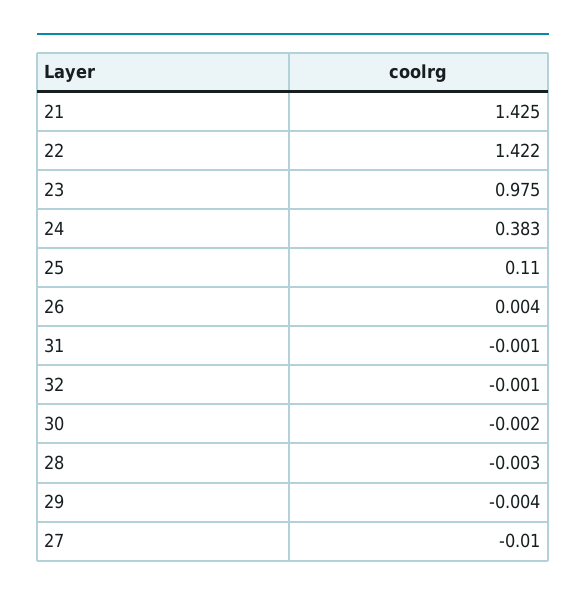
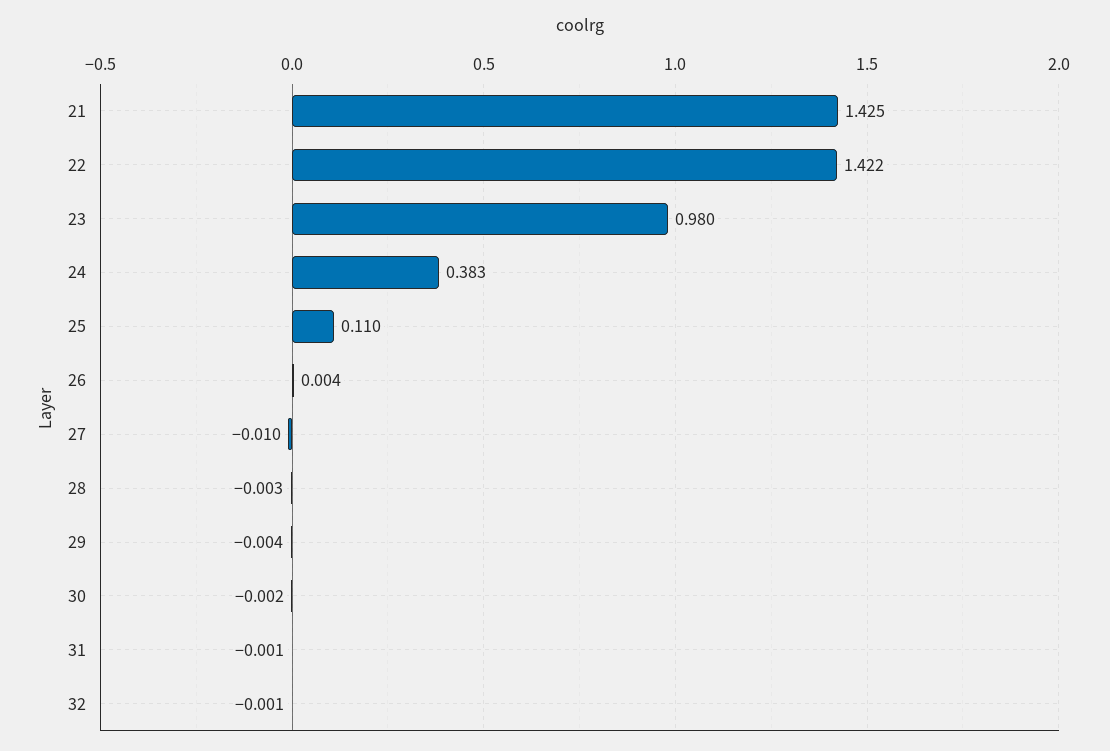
  {
    "21": 1.425,
    "22": 1.422,
-   "23": 0.975,
+   "23": 0.98,
    "24": 0.383,
    "25": 0.11,
    "26": 0.004,
    "31": -0.001,
    "32": -0.001,
    "30": -0.002,
    "28": -0.003,
    "29": -0.004,
    "27": -0.01
  }

